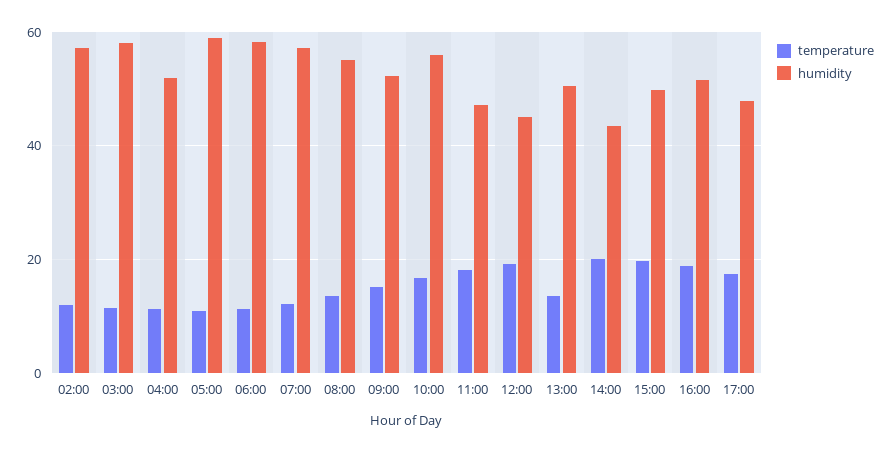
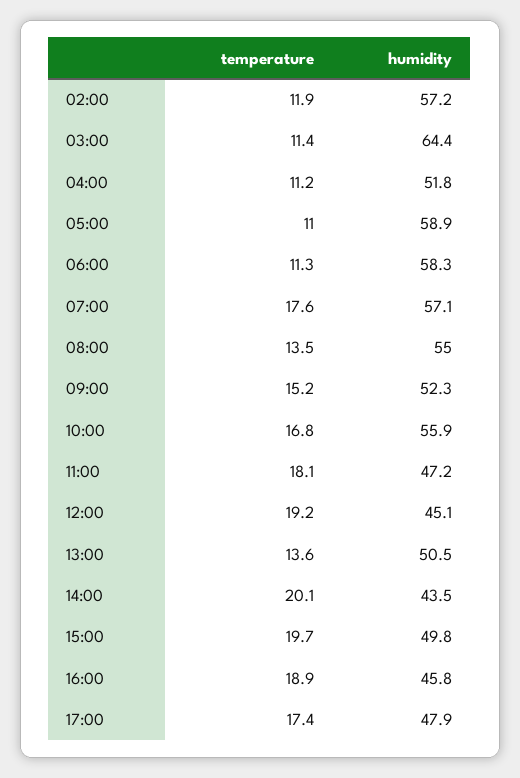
  {
    "temperature": {
      "02:00": 11.9,
      "03:00": 11.4,
      "04:00": 11.2,
      "05:00": 11,
      "06:00": 11.3,
-     "07:00": 12,
+     "07:00": 17.6,
      "08:00": 13.5,
      "09:00": 15.2,
      "10:00": 16.8,
      "11:00": 18.1,
      "12:00": 19.2,
      "13:00": 13.6,
      "14:00": 20.1,
      "15:00": 19.7,
      "16:00": 18.9,
      "17:00": 17.4
    },
    "humidity": {
      "02:00": 57.2,
-     "03:00": 58,
+     "03:00": 64.4,
      "04:00": 51.8,
      "05:00": 58.9,
      "06:00": 58.3,
      "07:00": 57.1,
      "08:00": 55,
      "09:00": 52.3,
      "10:00": 55.9,
      "11:00": 47.2,
      "12:00": 45.1,
      "13:00": 50.5,
      "14:00": 43.5,
      "15:00": 49.8,
-     "16:00": 52,
+     "16:00": 45.8,
      "17:00": 47.9
    }
  }

